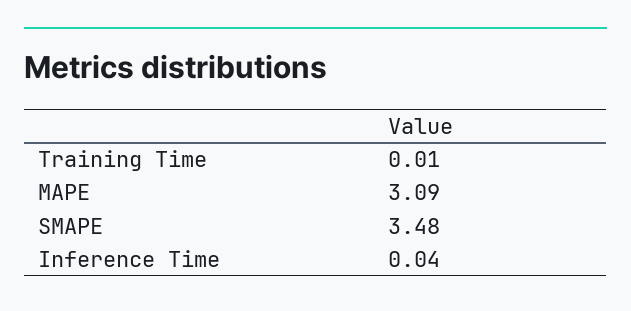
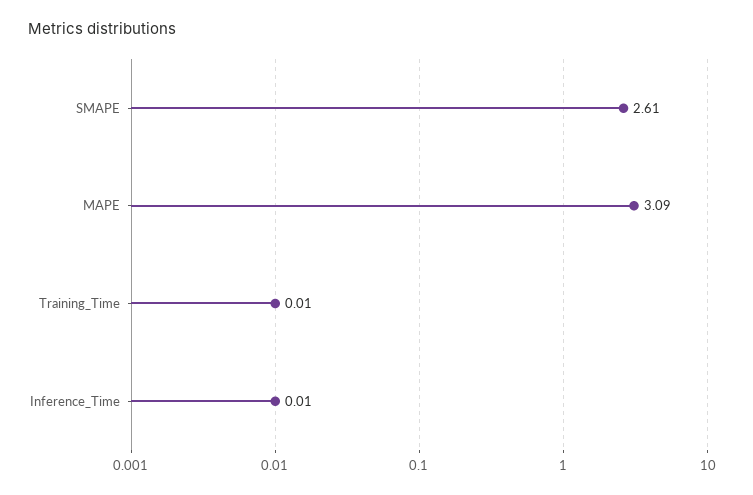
  {
    "Training Time": 0.01,
    "MAPE": 3.09,
-   "SMAPE": 3.48,
+   "SMAPE": 2.61,
-   "Inference Time": 0.04
+   "Inference Time": 0.01
  }

